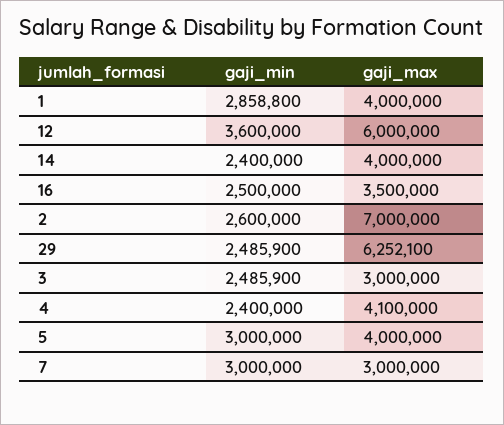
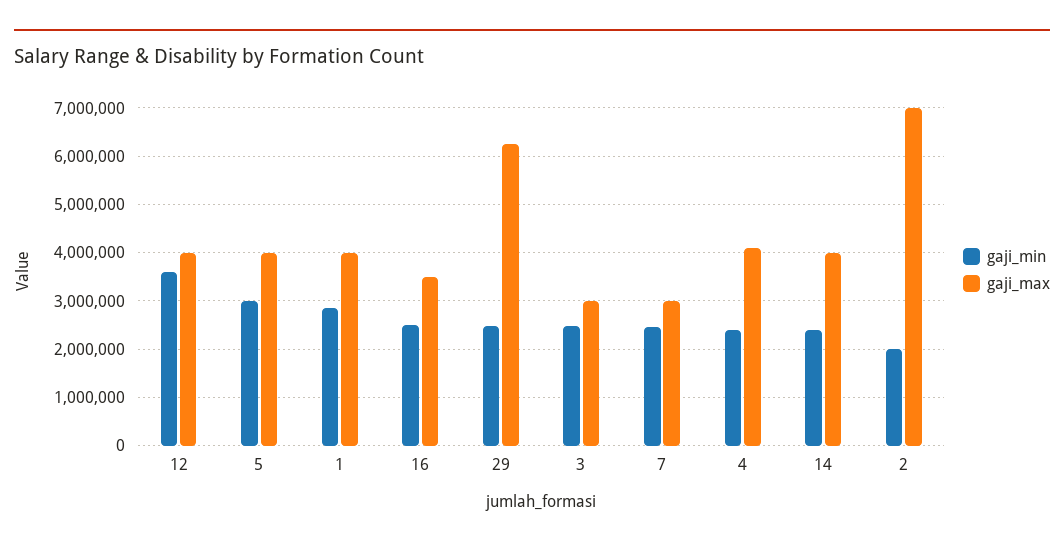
  {
    "gaji_min": {
      "1": 2858800,
      "12": 3600000,
      "14": 2400000,
      "16": 2500000,
-     "2": 2600000,
+     "2": 2000000,
      "29": 2485900,
      "3": 2485900,
      "4": 2400000,
      "5": 3000000,
-     "7": 3000000
+     "7": 2400000
    },
    "gaji_max": {
      "1": 4000000,
-     "12": 6000000,
+     "12": 4000000,
      "14": 4000000,
      "16": 3500000,
      "2": 7000000,
      "29": 6252100,
      "3": 3000000,
      "4": 4100000,
      "5": 4000000,
      "7": 3000000
    }
  }

